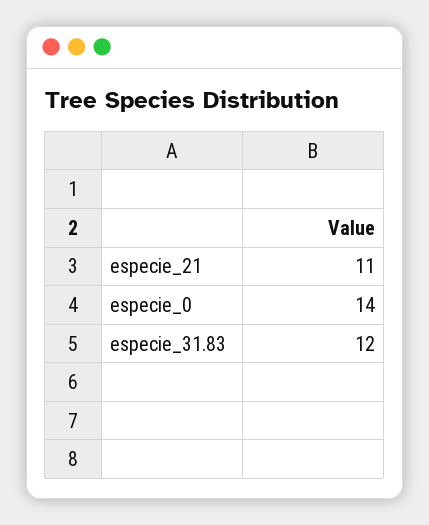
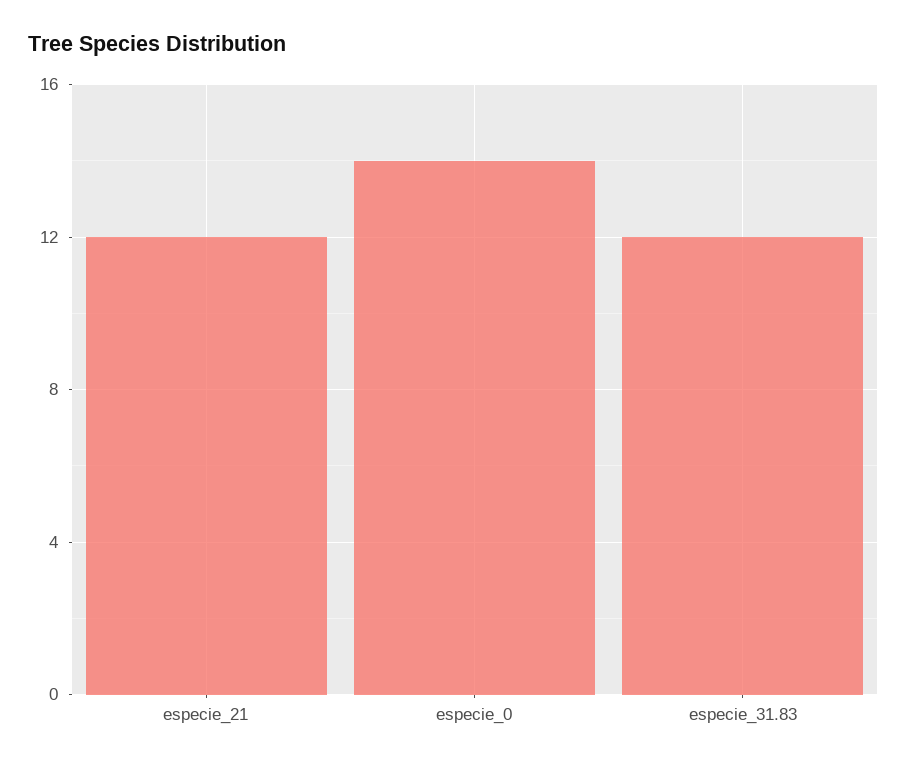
  {
-   "especie_21": 11,
+   "especie_21": 12,
    "especie_0": 14,
    "especie_31.83": 12
  }

